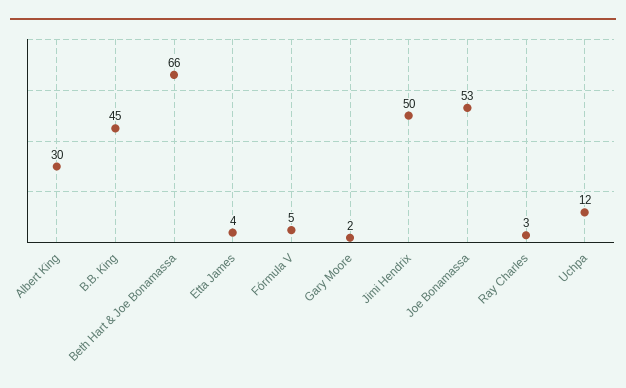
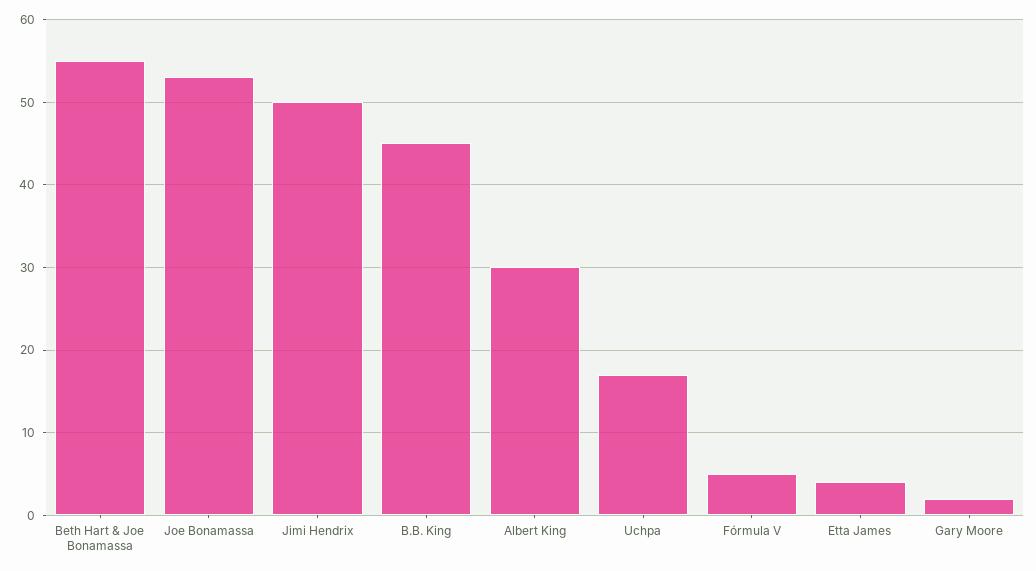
  {
    "Albert King": 30,
    "B.B. King": 45,
-   "Beth Hart & Joe Bonamassa": 66,
+   "Beth Hart & Joe Bonamassa": 55,
    "Etta James": 4,
    "Fórmula V": 5,
    "Gary Moore": 2,
    "Jimi Hendrix": 50,
    "Joe Bonamassa": 53,
-   "Ray Charles": 3,
-   "Uchpa": 12
+   "Uchpa": 17
  }

